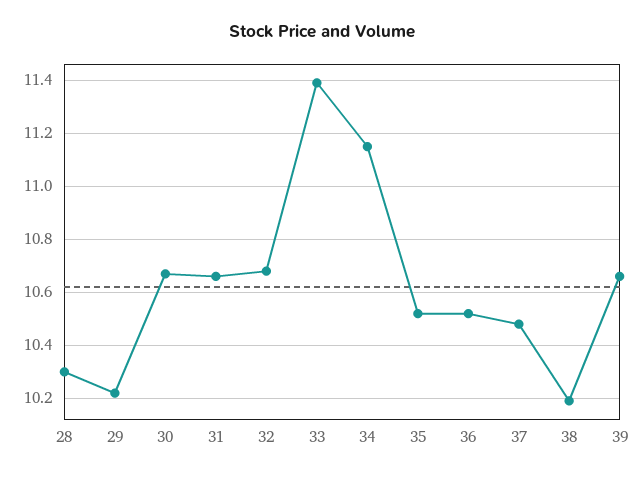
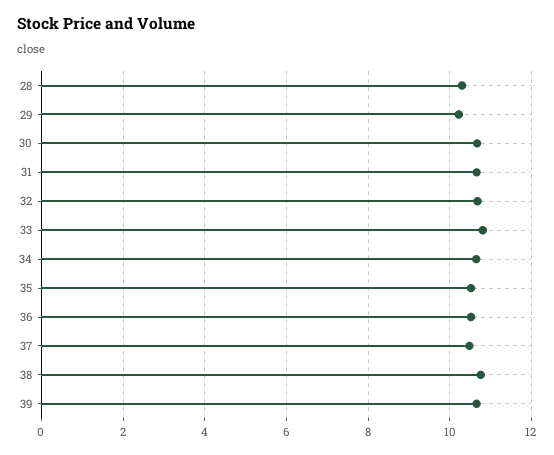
  {
    "28": 10.3,
    "29": 10.2,
    "30": 10.65,
    "31": 10.65,
    "32": 10.7,
-   "33": 11.4,
+   "33": 10.8,
-   "34": 11.15,
+   "34": 10.6,
    "35": 10.5,
    "36": 10.5,
    "37": 10.5,
-   "38": 10.2,
+   "38": 10.8,
    "39": 10.65
  }

